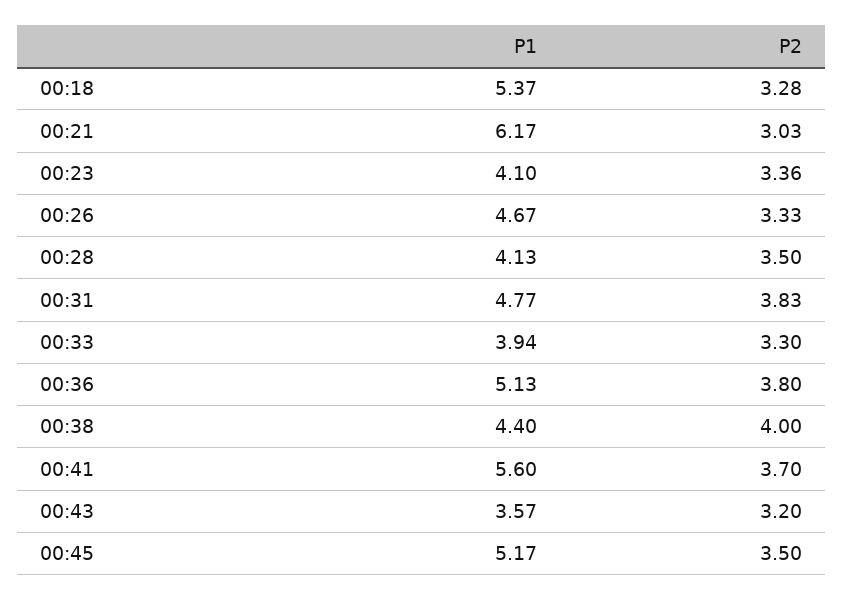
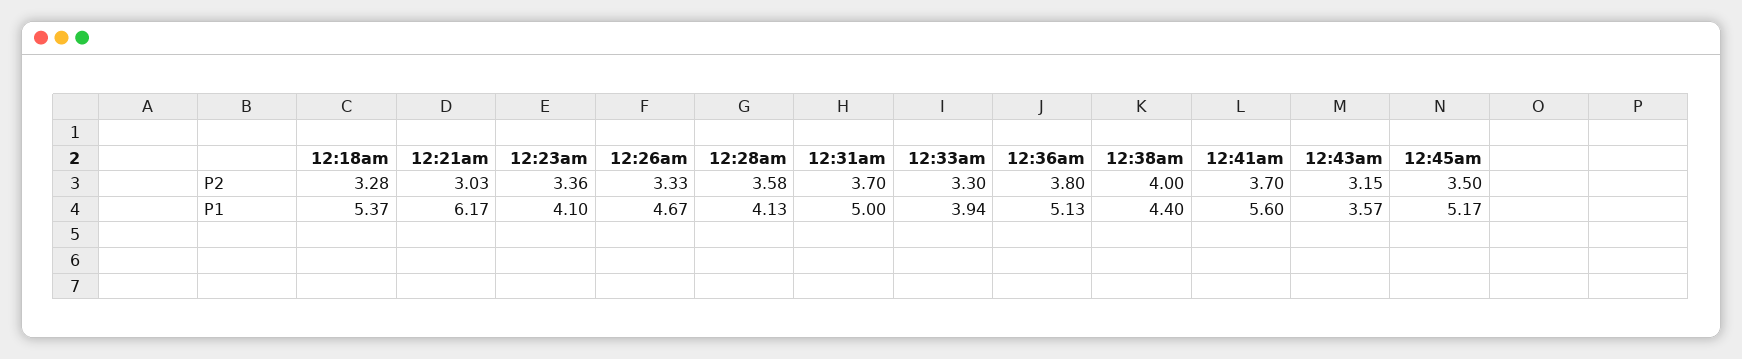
  {
    "P1": {
      "00:18": 5.37,
      "00:21": 6.17,
      "00:23": 4.1,
      "00:26": 4.67,
      "00:28": 4.13,
-     "00:31": 4.77,
+     "00:31": 5,
      "00:33": 3.94,
      "00:36": 5.13,
      "00:38": 4.4,
      "00:41": 5.6,
      "00:43": 3.57,
      "00:45": 5.17
    },
    "P2": {
      "00:18": 3.28,
      "00:21": 3.03,
      "00:23": 3.36,
      "00:26": 3.33,
-     "00:28": 3.5,
+     "00:28": 3.58,
-     "00:31": 3.83,
+     "00:31": 3.7,
      "00:33": 3.3,
      "00:36": 3.8,
      "00:38": 4,
      "00:41": 3.7,
-     "00:43": 3.2,
+     "00:43": 3.15,
      "00:45": 3.5
    }
  }

